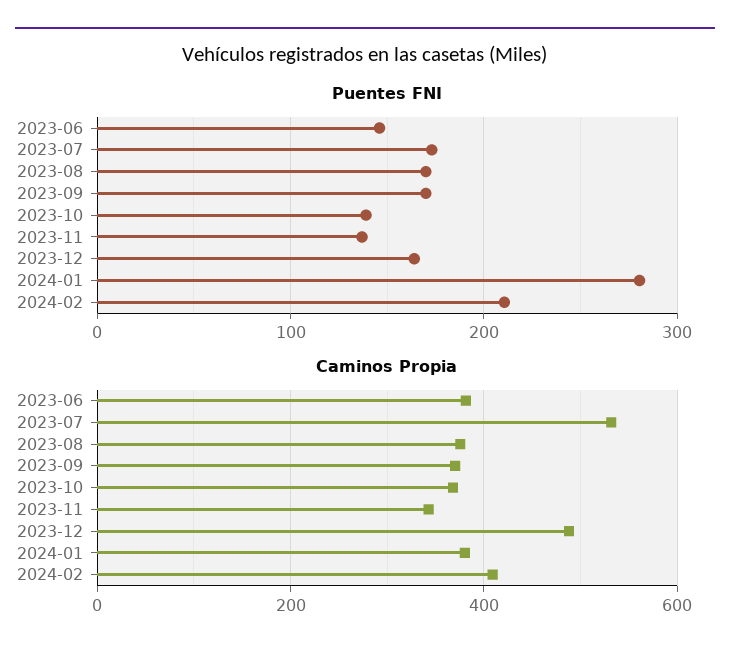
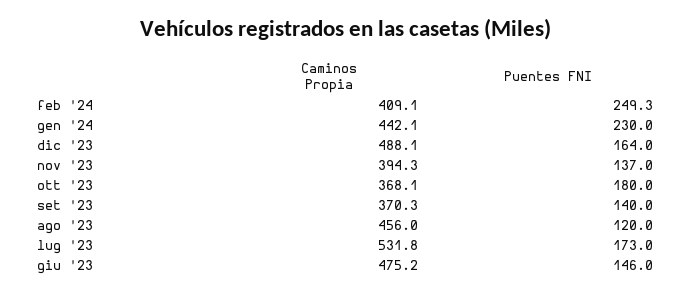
  {
    "Puentes FNI": {
      "2023-06": 146,
      "2023-07": 173,
-     "2023-08": 170,
+     "2023-08": 120,
-     "2023-09": 170,
+     "2023-09": 140,
-     "2023-10": 140,
+     "2023-10": 180,
      "2023-11": 137,
      "2023-12": 164,
-     "2024-01": 280,
+     "2024-01": 230,
-     "2024-02": 210
+     "2024-02": 249.3
    },
    "Caminos Propia": {
-     "2023-06": 380,
+     "2023-06": 475.2,
      "2023-07": 531.8,
-     "2023-08": 380,
+     "2023-08": 456,
      "2023-09": 370.3,
      "2023-10": 368.1,
-     "2023-11": 340,
+     "2023-11": 394.3,
      "2023-12": 488.1,
-     "2024-01": 380,
+     "2024-01": 442.1,
      "2024-02": 409.1
    }
  }

